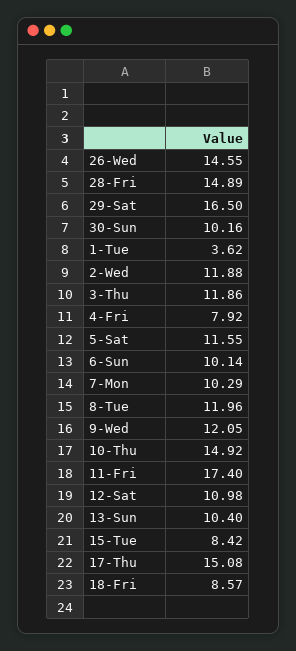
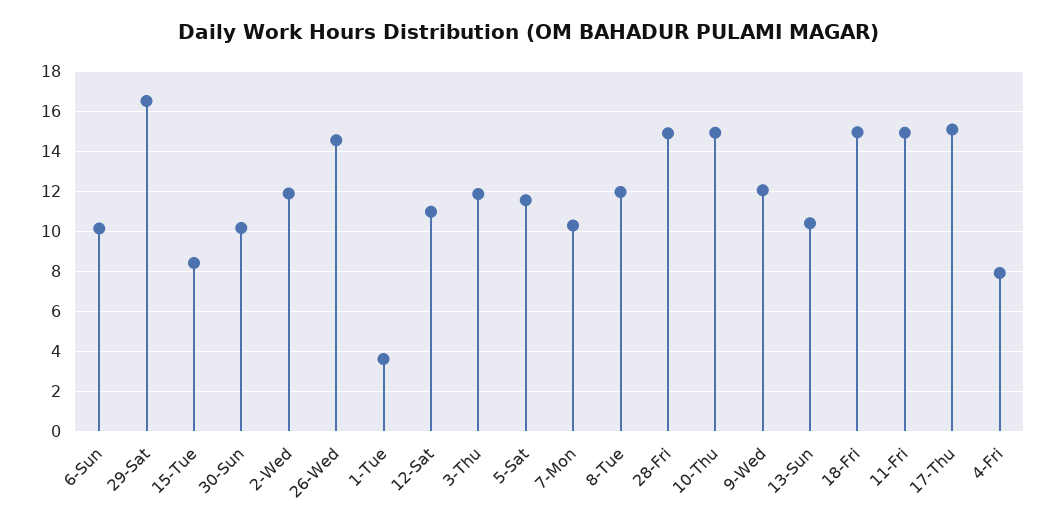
  {
    "26-Wed": 14.55,
    "28-Fri": 14.89,
    "29-Sat": 16.5,
    "30-Sun": 10.16,
    "1-Tue": 3.62,
    "2-Wed": 11.88,
    "3-Thu": 11.86,
    "4-Fri": 7.92,
    "5-Sat": 11.55,
    "6-Sun": 10.14,
    "7-Mon": 10.29,
    "8-Tue": 11.96,
    "9-Wed": 12.05,
    "10-Thu": 14.92,
-   "11-Fri": 17.4,
+   "11-Fri": 15,
    "12-Sat": 10.98,
    "13-Sun": 10.4,
    "15-Tue": 8.42,
    "17-Thu": 15.08,
-   "18-Fri": 8.57
+   "18-Fri": 15
  }

